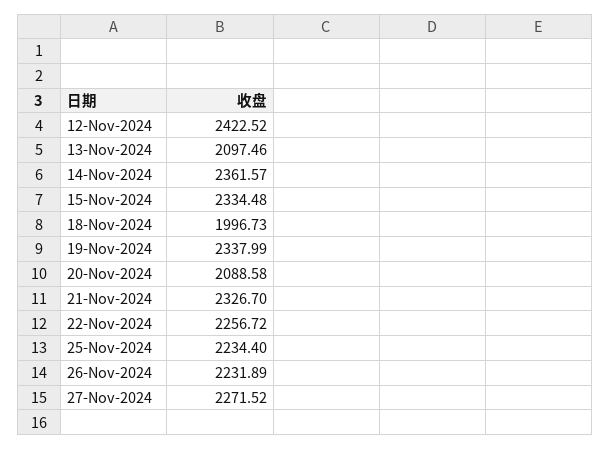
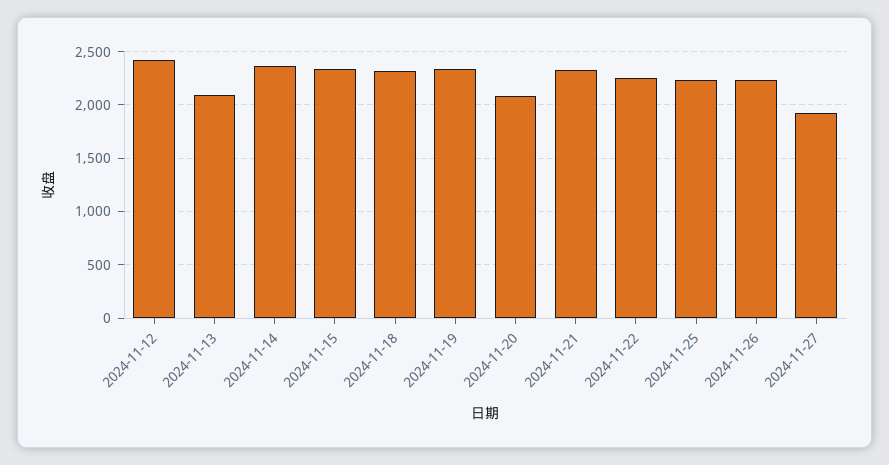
  {
    "12-Nov-2024": 2422.52,
    "13-Nov-2024": 2097.46,
    "14-Nov-2024": 2361.57,
    "15-Nov-2024": 2334.48,
-   "18-Nov-2024": 1996.73,
+   "18-Nov-2024": 2300,
    "19-Nov-2024": 2337.99,
    "20-Nov-2024": 2088.58,
    "21-Nov-2024": 2326.7,
    "22-Nov-2024": 2256.72,
    "25-Nov-2024": 2234.4,
    "26-Nov-2024": 2231.89,
-   "27-Nov-2024": 2271.52
+   "27-Nov-2024": 1900
  }

